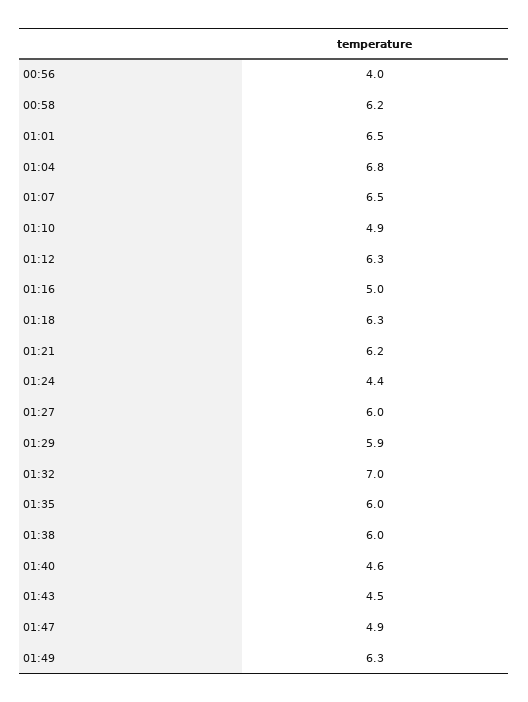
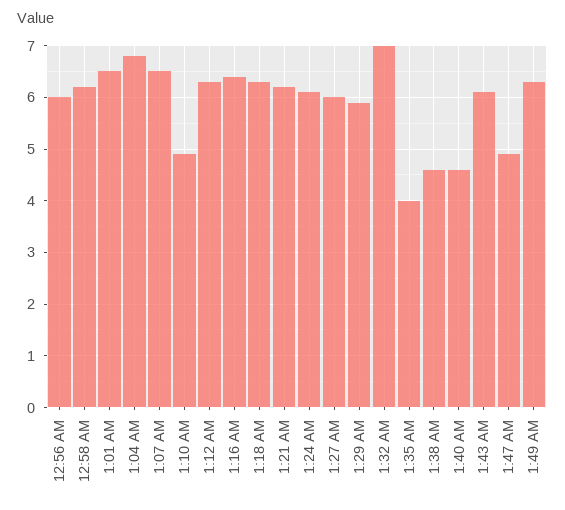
  {
-   "00:56": 4,
+   "00:56": 6,
    "00:58": 6.2,
    "01:01": 6.5,
    "01:04": 6.8,
    "01:07": 6.5,
    "01:10": 4.9,
    "01:12": 6.3,
-   "01:16": 5,
+   "01:16": 6.5,
    "01:18": 6.3,
    "01:21": 6.2,
-   "01:24": 4.4,
+   "01:24": 6,
    "01:27": 6,
    "01:29": 5.9,
    "01:32": 7,
-   "01:35": 6,
+   "01:35": 4,
-   "01:38": 6,
+   "01:38": 4.5,
    "01:40": 4.6,
-   "01:43": 4.5,
+   "01:43": 6,
    "01:47": 4.9,
    "01:49": 6.3
  }

